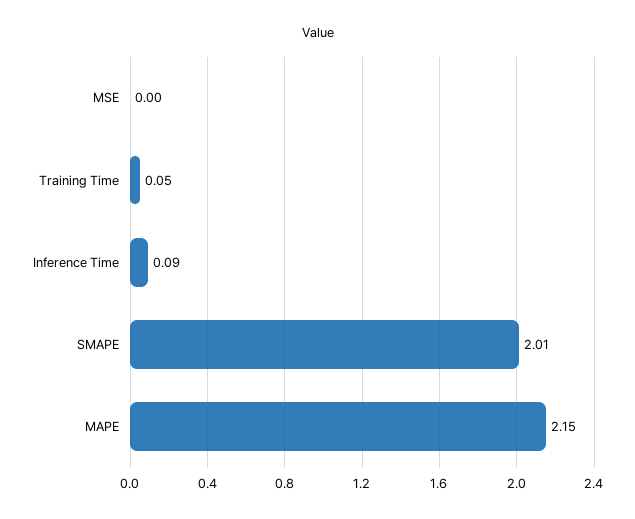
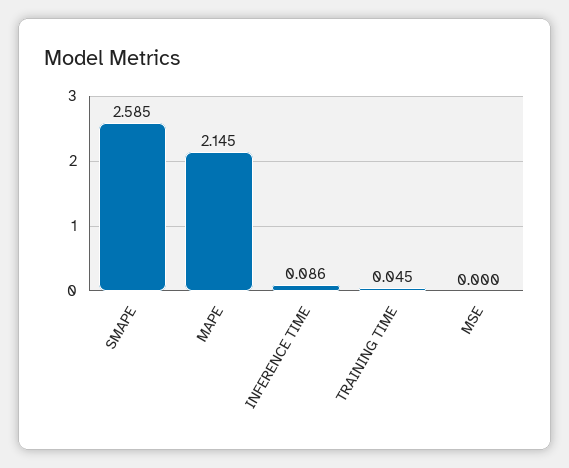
  {
    "MSE": 0,
    "Training Time": 0.045,
    "Inference Time": 0.086,
-   "SMAPE": 2.01,
+   "SMAPE": 2.585,
    "MAPE": 2.145
  }

